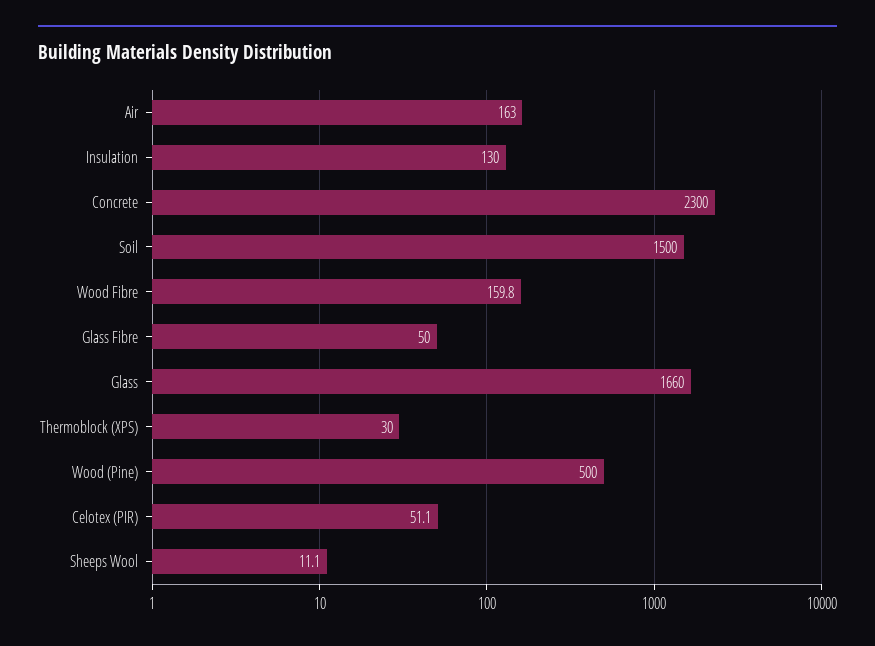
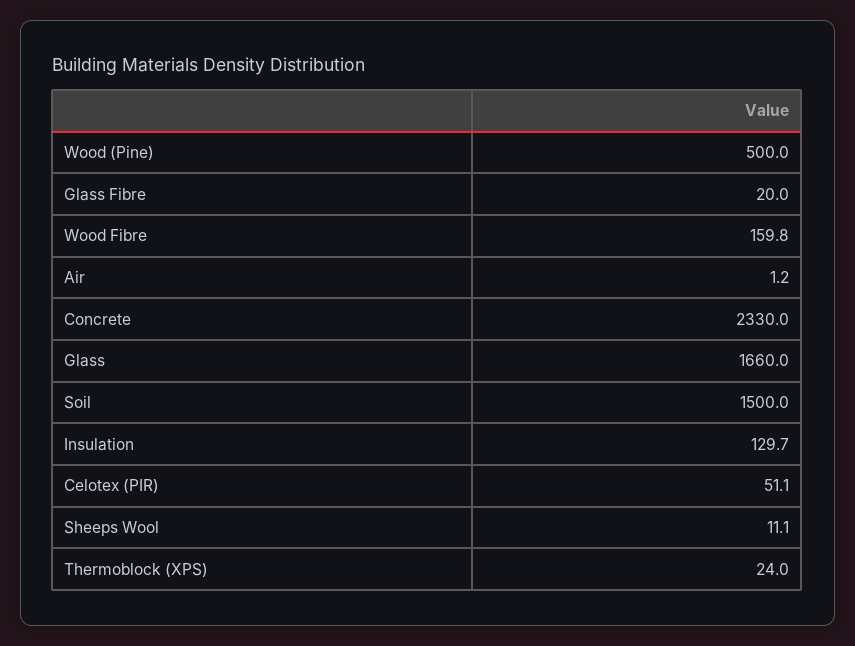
  {
-   "Air": 163,
+   "Air": 1.2,
-   "Insulation": 130,
+   "Insulation": 129.7,
-   "Concrete": 2300,
+   "Concrete": 2330,
    "Soil": 1500,
    "Wood Fibre": 159.8,
-   "Glass Fibre": 50,
+   "Glass Fibre": 20,
    "Glass": 1660,
-   "Thermoblock (XPS)": 30,
+   "Thermoblock (XPS)": 24,
    "Wood (Pine)": 500,
    "Celotex (PIR)": 51.1,
    "Sheeps Wool": 11.1
  }

